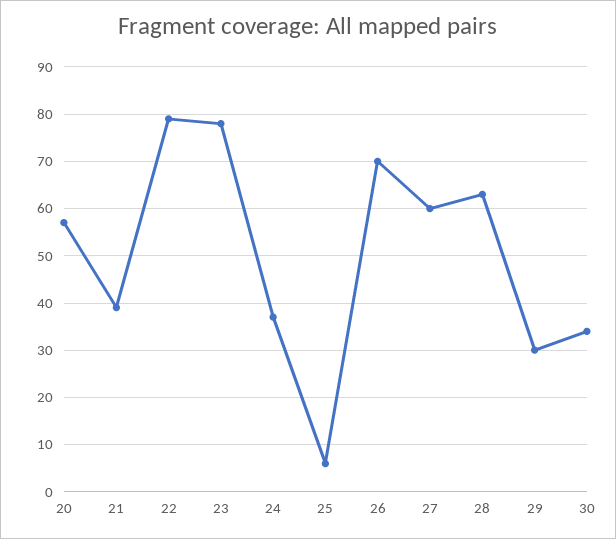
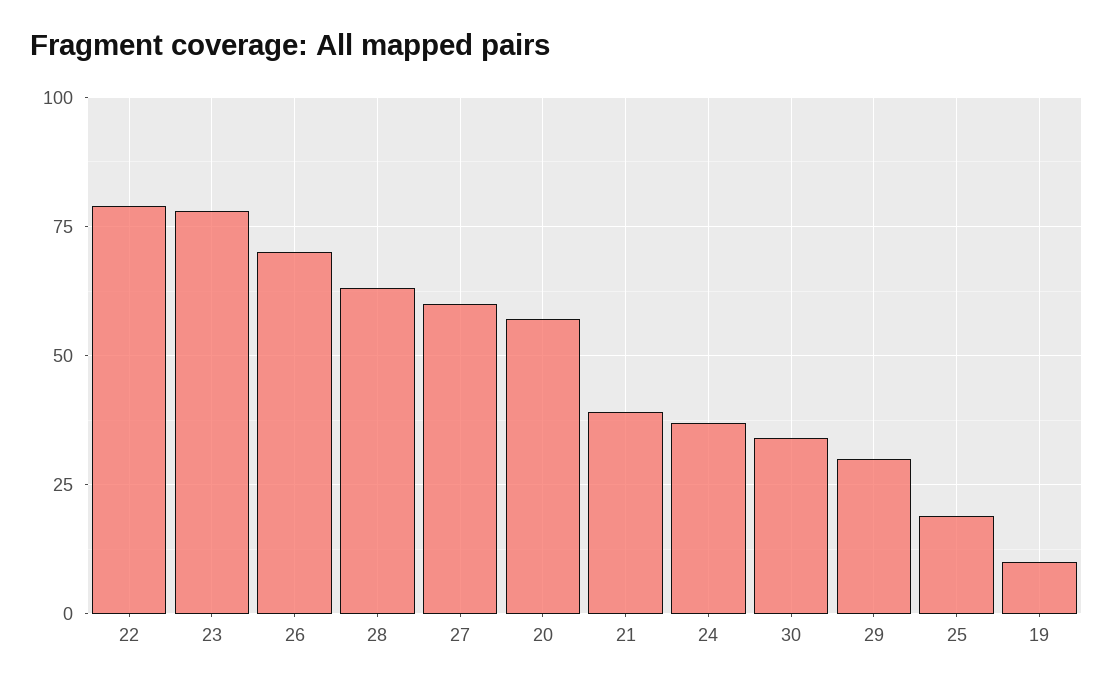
  {
    "20": 55,
    "21": 40,
    "22": 80,
    "23": 80,
    "24": 35,
-   "25": 5,
+   "25": 20,
    "26": 70,
    "27": 60,
    "28": 65,
    "29": 30,
-   "30": 35
+   "30": 35,
+   "19": 10
  }

